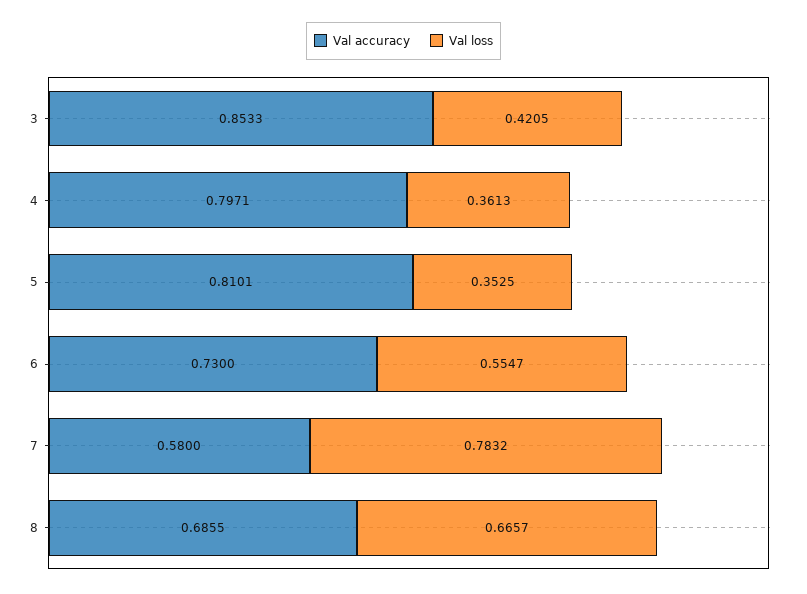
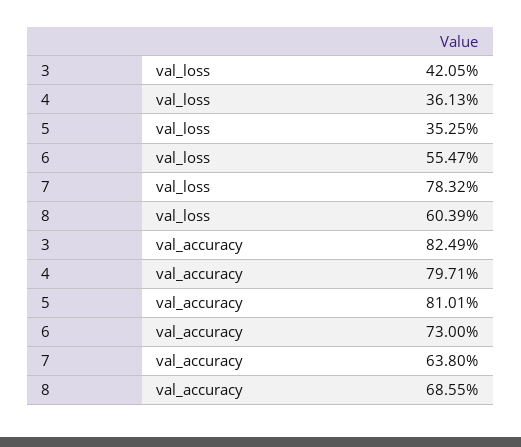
  {
    "Val accuracy": {
-     "3": 0.8533,
+     "3": 0.8249,
      "4": 0.7971,
      "5": 0.8101,
      "6": 0.73,
-     "7": 0.58,
+     "7": 0.638,
      "8": 0.6855
    },
    "Val loss": {
      "3": 0.4205,
      "4": 0.3613,
      "5": 0.3525,
      "6": 0.5547,
      "7": 0.7832,
-     "8": 0.6657
+     "8": 0.6039
    }
  }

